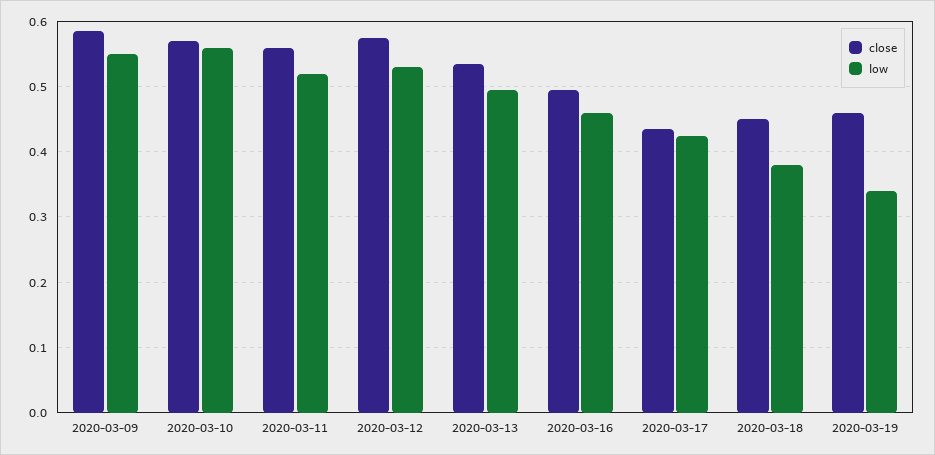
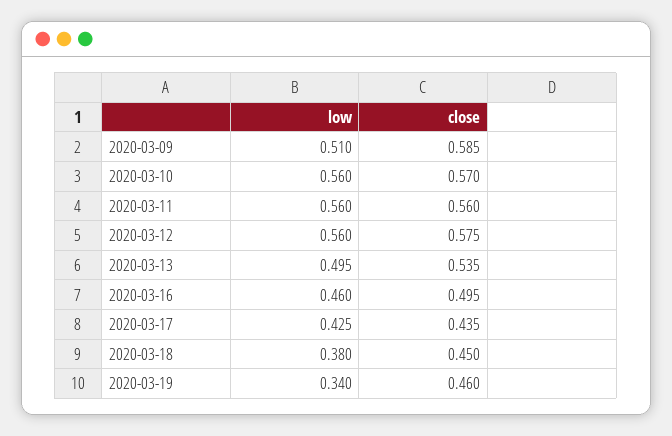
  {
    "close": {
      "2020-03-09": 0.585,
      "2020-03-10": 0.57,
      "2020-03-11": 0.56,
      "2020-03-12": 0.575,
      "2020-03-13": 0.535,
      "2020-03-16": 0.495,
      "2020-03-17": 0.435,
      "2020-03-18": 0.45,
      "2020-03-19": 0.46
    },
    "low": {
-     "2020-03-09": 0.55,
+     "2020-03-09": 0.51,
      "2020-03-10": 0.56,
-     "2020-03-11": 0.52,
+     "2020-03-11": 0.56,
-     "2020-03-12": 0.53,
+     "2020-03-12": 0.56,
      "2020-03-13": 0.495,
      "2020-03-16": 0.46,
      "2020-03-17": 0.425,
      "2020-03-18": 0.38,
      "2020-03-19": 0.34
    }
  }

